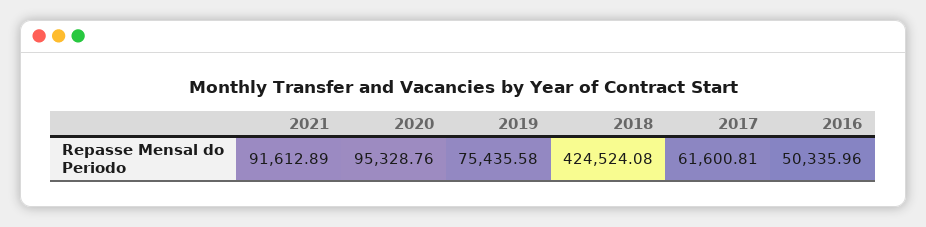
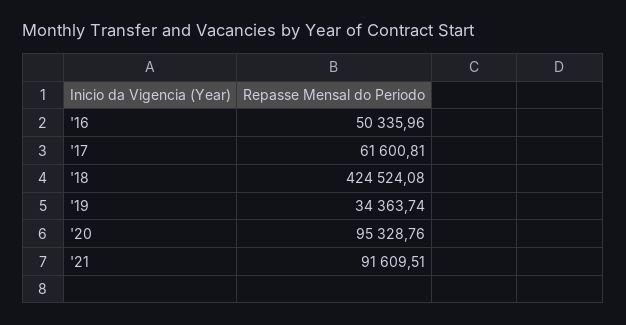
  {
-   "2021": 91612.89,
+   "2021": 91609.51,
    "2020": 95328.76,
-   "2019": 75435.58,
+   "2019": 34363.74,
    "2018": 424524.08,
    "2017": 61600.81,
    "2016": 50335.96
  }

